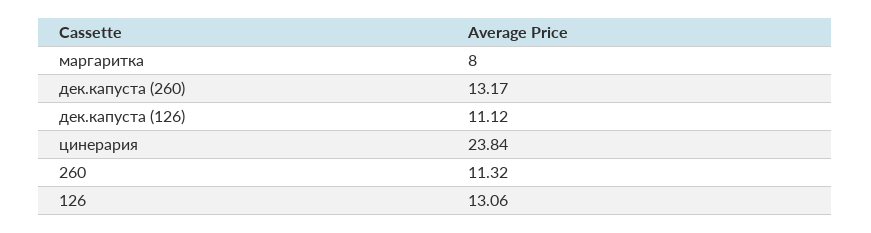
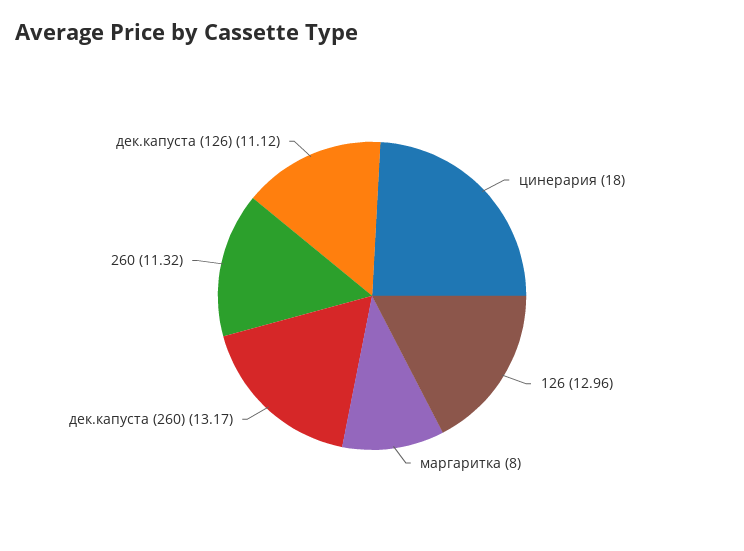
  {
    "маргаритка": 8,
    "дек.капуста (260)": 13.17,
    "дек.капуста (126)": 11.12,
-   "цинерария": 23.84,
+   "цинерария": 18,
    "260": 11.32,
-   "126": 13.06
+   "126": 12.96
  }

